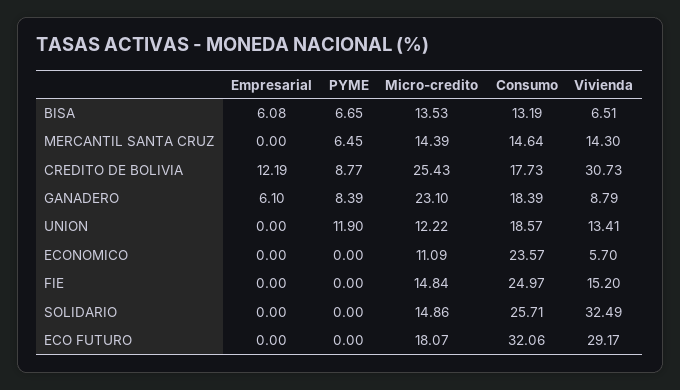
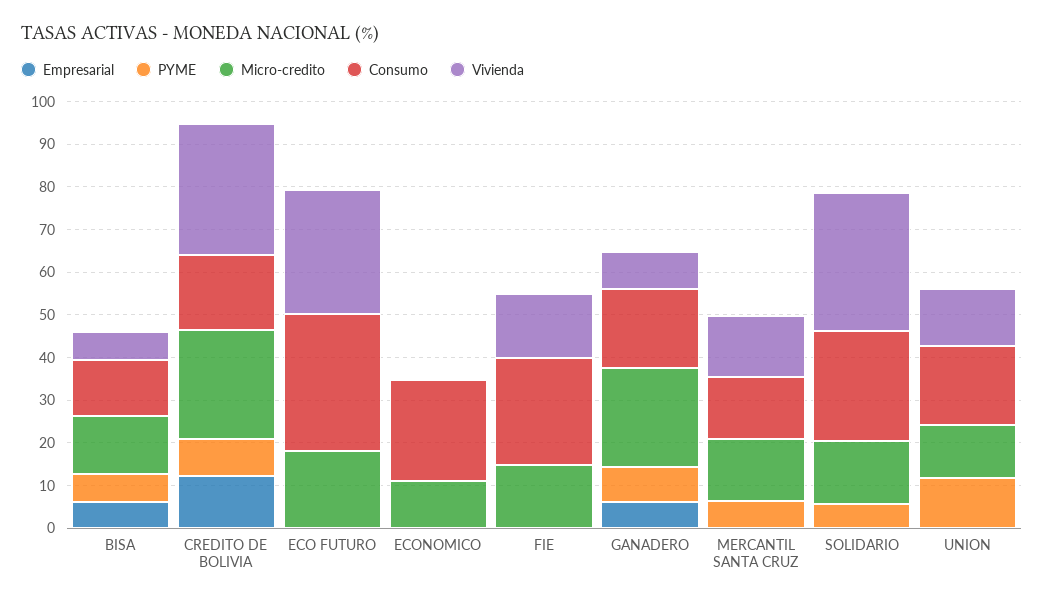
  {
    "Empresarial": {
      "BISA": 6.08,
      "MERCANTIL SANTA CRUZ": 0,
      "CREDITO DE BOLIVIA": 12.19,
      "GANADERO": 6.1,
      "UNION": 0,
      "ECONOMICO": 0,
      "FIE": 0,
      "SOLIDARIO": 0,
      "ECO FUTURO": 0
    },
    "PYME": {
      "BISA": 6.65,
      "MERCANTIL SANTA CRUZ": 6.45,
      "CREDITO DE BOLIVIA": 8.77,
      "GANADERO": 8.39,
      "UNION": 11.9,
      "ECONOMICO": 0,
      "FIE": 0,
-     "SOLIDARIO": 0,
+     "SOLIDARIO": 6,
      "ECO FUTURO": 0
    },
    "Micro-credito": {
      "BISA": 13.53,
      "MERCANTIL SANTA CRUZ": 14.39,
      "CREDITO DE BOLIVIA": 25.43,
      "GANADERO": 23.1,
      "UNION": 12.22,
      "ECONOMICO": 11.09,
      "FIE": 14.84,
      "SOLIDARIO": 14.86,
      "ECO FUTURO": 18.07
    },
    "Consumo": {
      "BISA": 13.19,
      "MERCANTIL SANTA CRUZ": 14.64,
      "CREDITO DE BOLIVIA": 17.73,
      "GANADERO": 18.39,
      "UNION": 18.57,
      "ECONOMICO": 23.57,
      "FIE": 24.97,
      "SOLIDARIO": 25.71,
      "ECO FUTURO": 32.06
    },
    "Vivienda": {
      "BISA": 6.51,
      "MERCANTIL SANTA CRUZ": 14.3,
      "CREDITO DE BOLIVIA": 30.73,
      "GANADERO": 8.79,
      "UNION": 13.41,
-     "ECONOMICO": 5.7,
+     "ECONOMICO": 0,
      "FIE": 15.2,
      "SOLIDARIO": 32.49,
      "ECO FUTURO": 29.17
    }
  }

